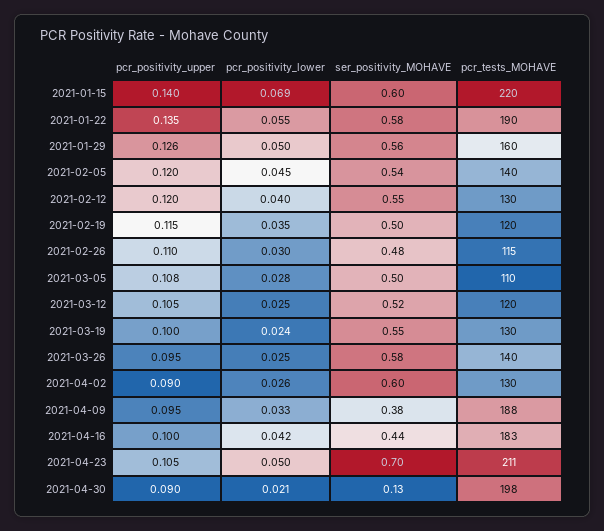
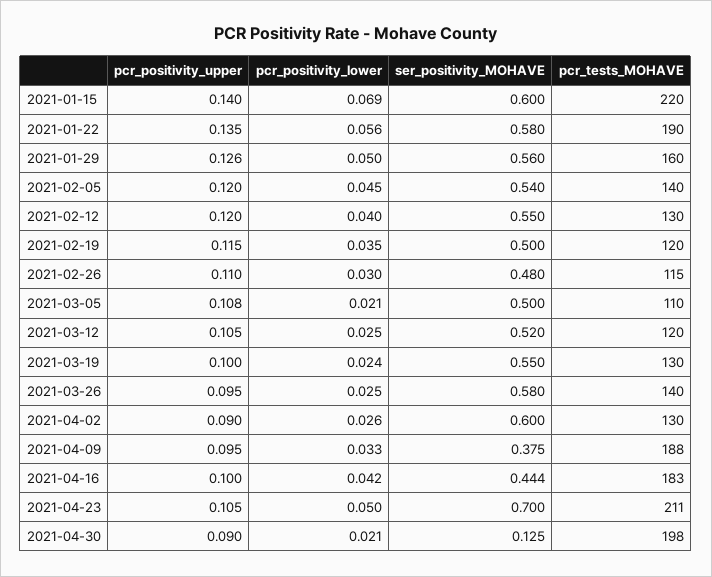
  {
    "pcr_positivity_upper": {
      "2021-01-15": 0.14,
      "2021-01-22": 0.135,
      "2021-01-29": 0.126,
      "2021-02-05": 0.12,
      "2021-02-12": 0.12,
      "2021-02-19": 0.115,
      "2021-02-26": 0.11,
      "2021-03-05": 0.108,
      "2021-03-12": 0.105,
      "2021-03-19": 0.1,
      "2021-03-26": 0.095,
      "2021-04-02": 0.09,
      "2021-04-09": 0.095,
      "2021-04-16": 0.1,
      "2021-04-23": 0.105,
      "2021-04-30": 0.09
    },
    "pcr_positivity_lower": {
      "2021-01-15": 0.069,
-     "2021-01-22": 0.055,
+     "2021-01-22": 0.056,
      "2021-01-29": 0.05,
      "2021-02-05": 0.045,
      "2021-02-12": 0.04,
      "2021-02-19": 0.035,
      "2021-02-26": 0.03,
-     "2021-03-05": 0.028,
+     "2021-03-05": 0.021,
      "2021-03-12": 0.025,
      "2021-03-19": 0.024,
      "2021-03-26": 0.025,
      "2021-04-02": 0.026,
      "2021-04-09": 0.033,
      "2021-04-16": 0.042,
      "2021-04-23": 0.05,
      "2021-04-30": 0.021
    },
    "ser_positivity_MOHAVE": {
      "2021-01-15": 0.6,
      "2021-01-22": 0.58,
      "2021-01-29": 0.56,
      "2021-02-05": 0.54,
      "2021-02-12": 0.55,
      "2021-02-19": 0.5,
      "2021-02-26": 0.48,
      "2021-03-05": 0.5,
      "2021-03-12": 0.52,
      "2021-03-19": 0.55,
      "2021-03-26": 0.58,
      "2021-04-02": 0.6,
      "2021-04-09": 0.375,
      "2021-04-16": 0.444,
      "2021-04-23": 0.7,
      "2021-04-30": 0.125
    },
    "pcr_tests_MOHAVE": {
      "2021-01-15": 220,
      "2021-01-22": 190,
      "2021-01-29": 160,
      "2021-02-05": 140,
      "2021-02-12": 130,
      "2021-02-19": 120,
      "2021-02-26": 115,
      "2021-03-05": 110,
      "2021-03-12": 120,
      "2021-03-19": 130,
      "2021-03-26": 140,
      "2021-04-02": 130,
      "2021-04-09": 188,
      "2021-04-16": 183,
      "2021-04-23": 211,
      "2021-04-30": 198
    }
  }

